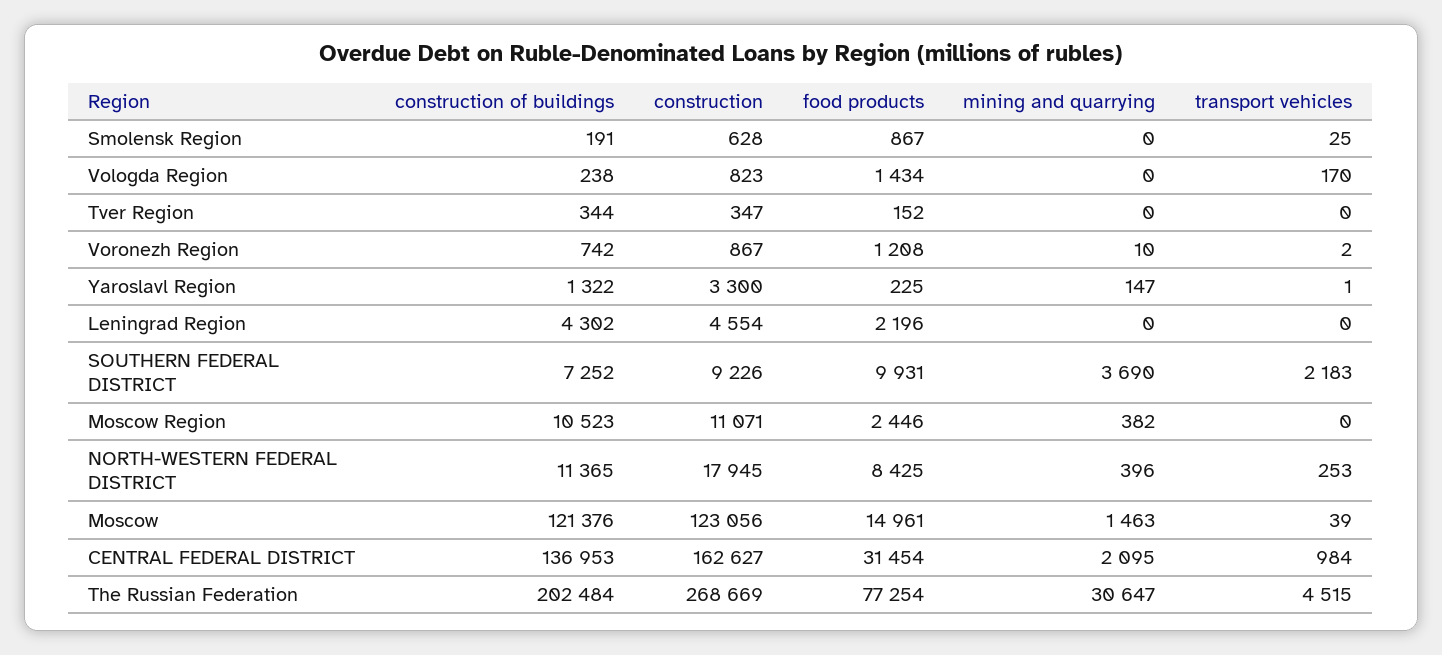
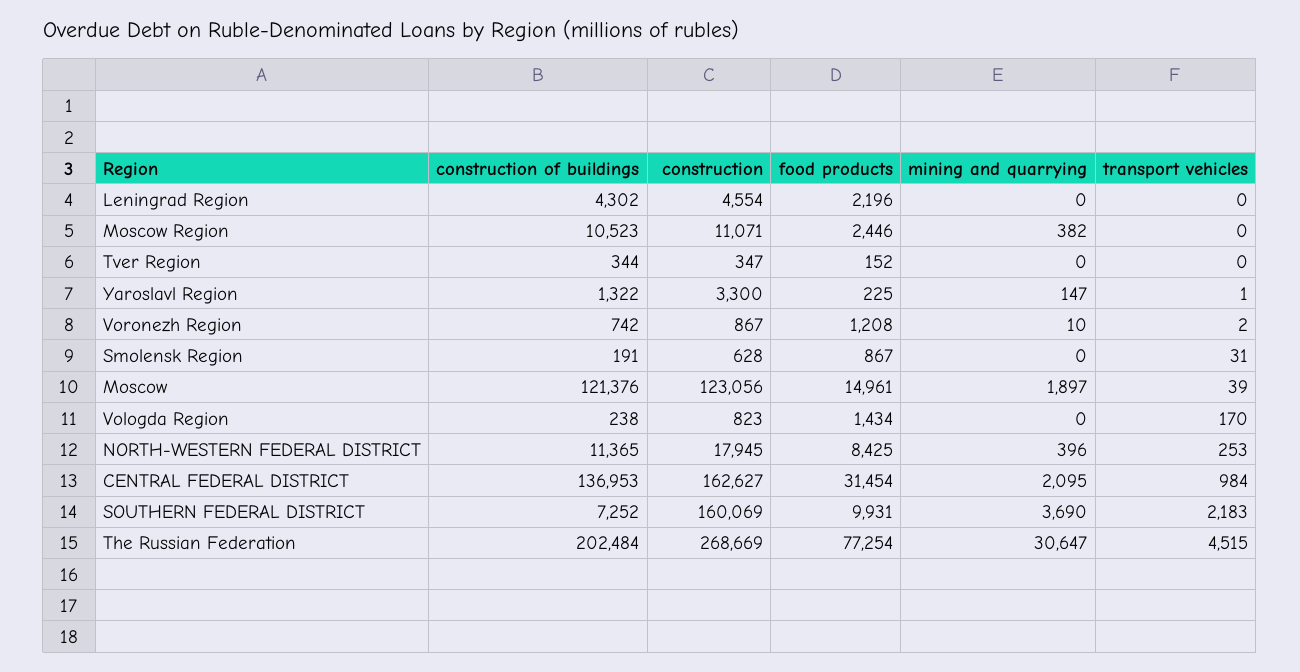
  {
    "construction of buildings": {
      "Smolensk Region": 191,
      "Vologda Region": 238,
      "Tver Region": 344,
      "Voronezh Region": 742,
      "Yaroslavl Region": 1322,
      "Leningrad Region": 4302,
      "SOUTHERN FEDERAL DISTRICT": 7252,
      "Moscow Region": 10523,
      "NORTH-WESTERN FEDERAL DISTRICT": 11365,
      "Moscow": 121376,
      "CENTRAL FEDERAL DISTRICT": 136953,
      "The Russian Federation": 202484
    },
    "construction": {
      "Smolensk Region": 628,
      "Vologda Region": 823,
      "Tver Region": 347,
      "Voronezh Region": 867,
      "Yaroslavl Region": 3300,
      "Leningrad Region": 4554,
-     "SOUTHERN FEDERAL DISTRICT": 9226,
+     "SOUTHERN FEDERAL DISTRICT": 160069,
      "Moscow Region": 11071,
      "NORTH-WESTERN FEDERAL DISTRICT": 17945,
      "Moscow": 123056,
      "CENTRAL FEDERAL DISTRICT": 162627,
      "The Russian Federation": 268669
    },
    "food products": {
      "Smolensk Region": 867,
      "Vologda Region": 1434,
      "Tver Region": 152,
      "Voronezh Region": 1208,
      "Yaroslavl Region": 225,
      "Leningrad Region": 2196,
      "SOUTHERN FEDERAL DISTRICT": 9931,
      "Moscow Region": 2446,
      "NORTH-WESTERN FEDERAL DISTRICT": 8425,
      "Moscow": 14961,
      "CENTRAL FEDERAL DISTRICT": 31454,
      "The Russian Federation": 77254
    },
    "mining and quarrying": {
      "Smolensk Region": 0,
      "Vologda Region": 0,
      "Tver Region": 0,
      "Voronezh Region": 10,
      "Yaroslavl Region": 147,
      "Leningrad Region": 0,
      "SOUTHERN FEDERAL DISTRICT": 3690,
      "Moscow Region": 382,
      "NORTH-WESTERN FEDERAL DISTRICT": 396,
-     "Moscow": 1463,
+     "Moscow": 1897,
      "CENTRAL FEDERAL DISTRICT": 2095,
      "The Russian Federation": 30647
    },
    "transport vehicles": {
-     "Smolensk Region": 25,
+     "Smolensk Region": 31,
      "Vologda Region": 170,
      "Tver Region": 0,
      "Voronezh Region": 2,
      "Yaroslavl Region": 1,
      "Leningrad Region": 0,
      "SOUTHERN FEDERAL DISTRICT": 2183,
      "Moscow Region": 0,
      "NORTH-WESTERN FEDERAL DISTRICT": 253,
      "Moscow": 39,
      "CENTRAL FEDERAL DISTRICT": 984,
      "The Russian Federation": 4515
    }
  }

